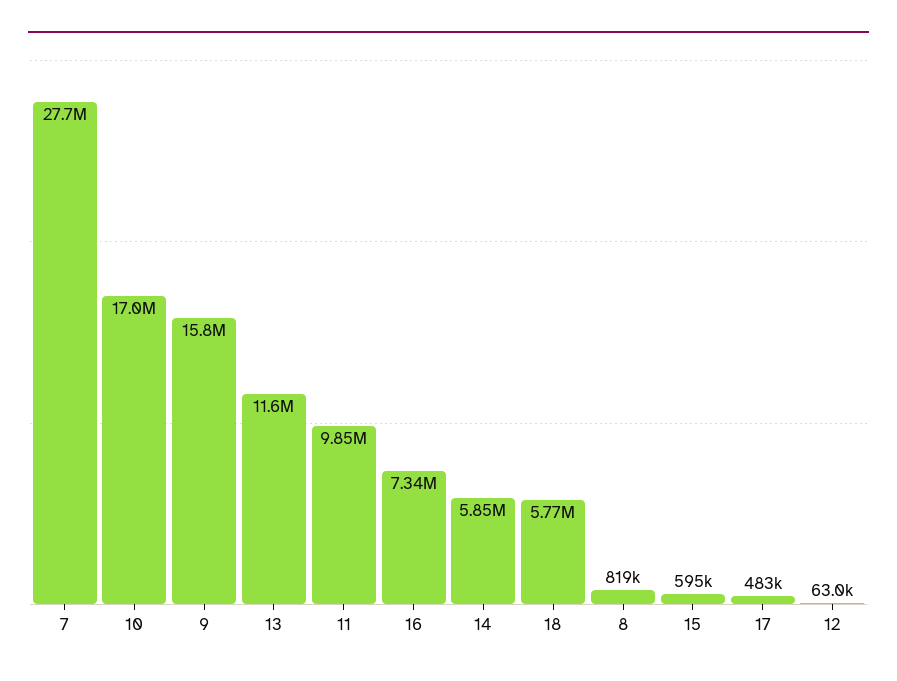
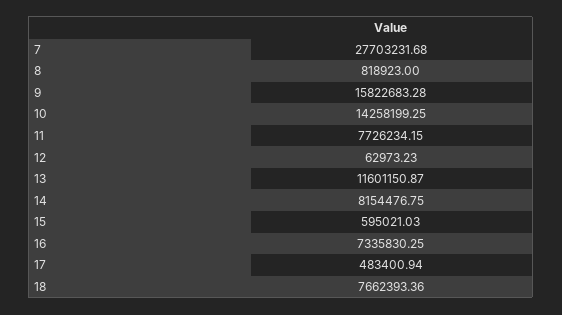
  {
    "7": 27703231.68,
-   "10": 17000000,
+   "10": 14258199.25,
    "9": 15822683.28,
    "13": 11601150.87,
-   "11": 9850000,
+   "11": 7726234.15,
    "16": 7335830.25,
-   "14": 5850000,
+   "14": 8154476.75,
-   "18": 5770000,
+   "18": 7662393.36,
    "8": 818923,
    "15": 595021.03,
    "17": 483400.94,
    "12": 62973.23
  }

